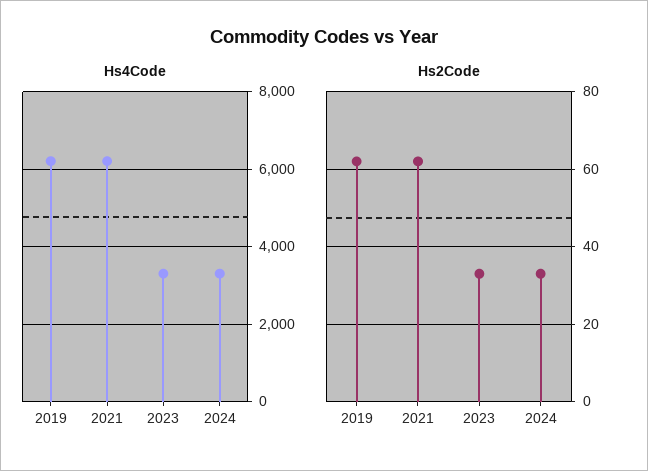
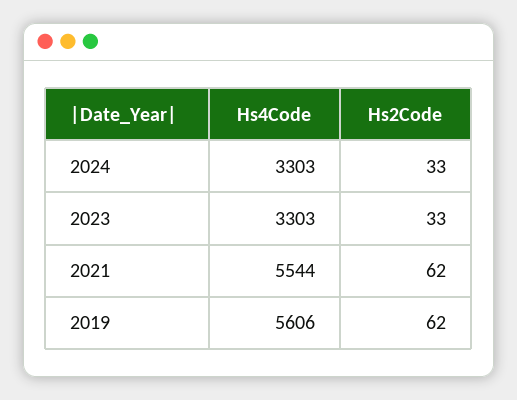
  {
    "Hs4Code": {
-     "2019": 6200,
+     "2019": 5606,
-     "2021": 6200,
+     "2021": 5544,
      "2023": 3303,
      "2024": 3303
    },
    "Hs2Code": {
      "2019": 62,
      "2021": 62,
      "2023": 33,
      "2024": 33
    }
  }

